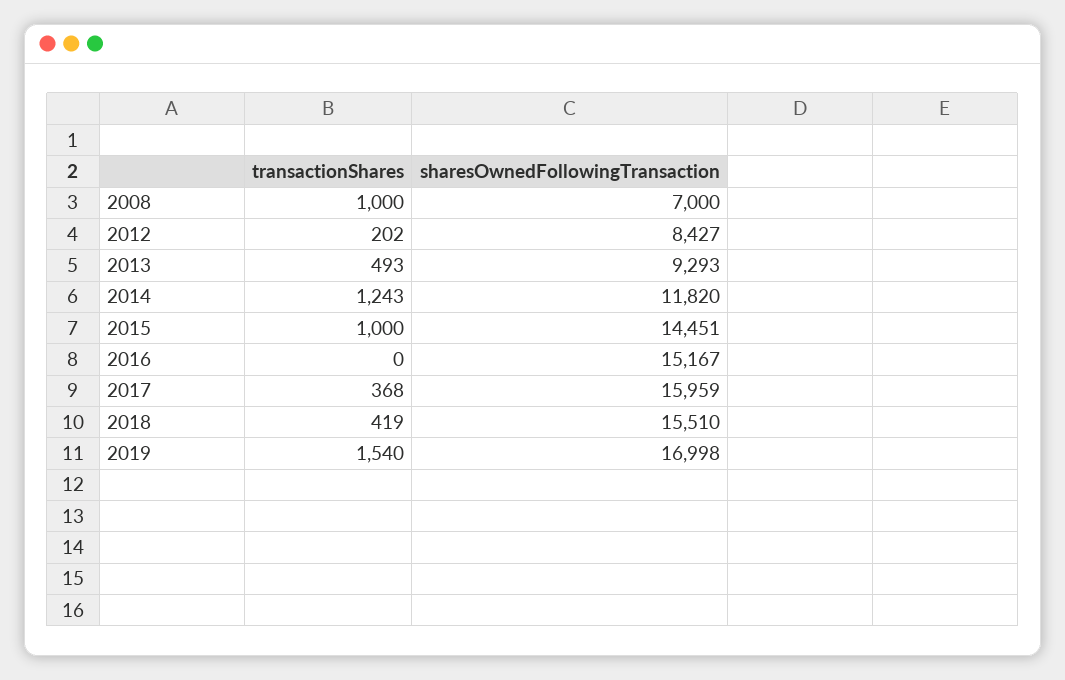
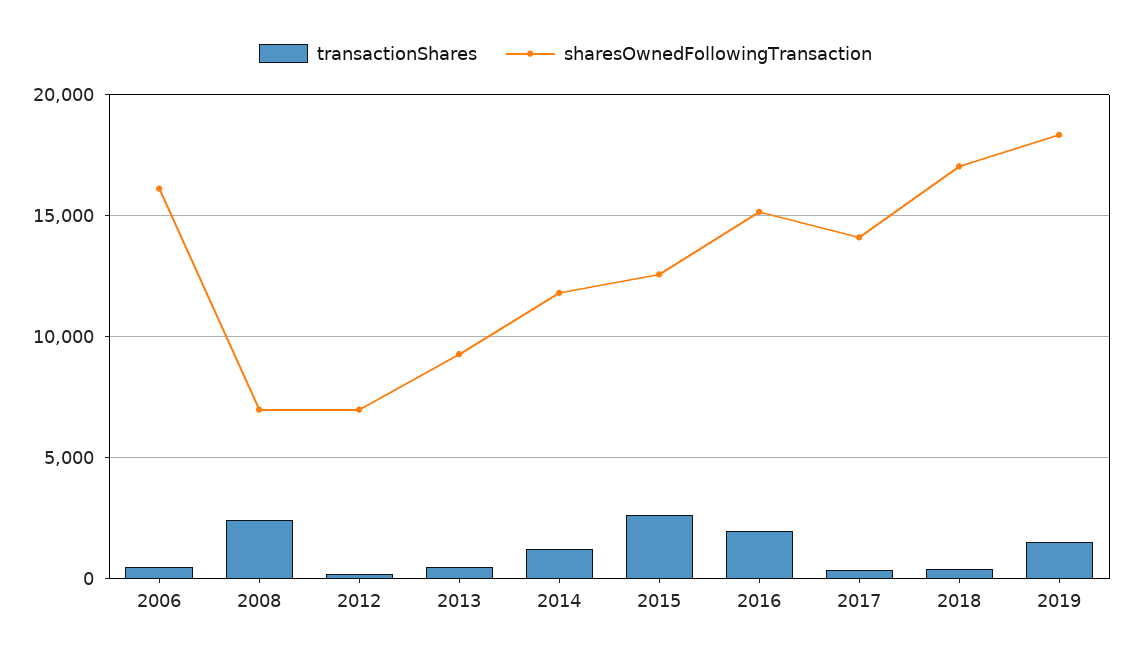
  {
    "transactionShares": {
-     "2008": 1000,
+     "2008": 2500,
      "2012": 202,
      "2013": 493,
      "2014": 1243,
-     "2015": 1000,
+     "2015": 2500,
-     "2016": 0,
+     "2016": 2000,
      "2017": 368,
      "2018": 419,
-     "2019": 1540
+     "2019": 1540,
+     "2006": 500
    },
    "sharesOwnedFollowingTransaction": {
      "2008": 7000,
-     "2012": 8427,
+     "2012": 7000,
      "2013": 9293,
      "2014": 11820,
-     "2015": 14451,
+     "2015": 12500,
      "2016": 15167,
-     "2017": 15959,
+     "2017": 14000,
-     "2018": 15510,
+     "2018": 17000,
-     "2019": 16998
+     "2019": 18500,
+     "2006": 16000
    }
  }

